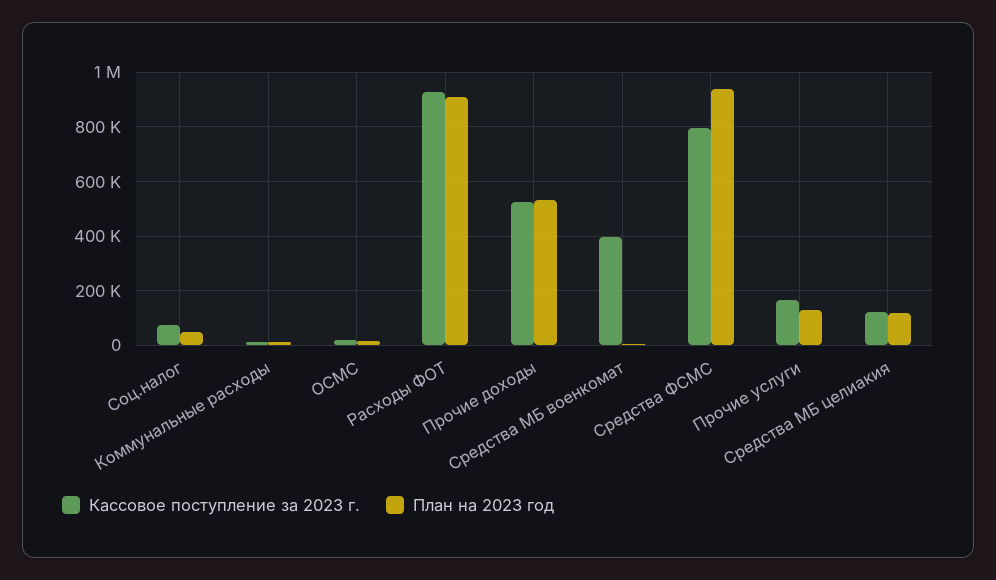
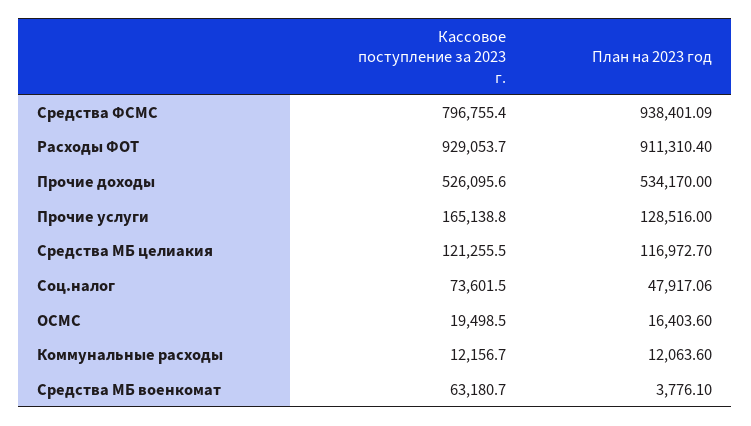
  {
    "Кассовое поступление за 2023 г.": {
      "Соц.налог": 73601.5,
      "Коммунальные расходы": 12156.7,
      "ОСМС": 19498.5,
      "Расходы ФОТ": 929053.7,
      "Прочие доходы": 526095.6,
-     "Средства МБ военкомат": 400000,
+     "Средства МБ военкомат": 63180.7,
      "Средства ФСМС": 796755.4,
      "Прочие услуги": 165138.8,
      "Средства МБ целиакия": 121255.5
    },
    "План на 2023 год": {
      "Соц.налог": 47917.06,
      "Коммунальные расходы": 12063.6,
      "ОСМС": 16403.6,
      "Расходы ФОТ": 911310.4,
      "Прочие доходы": 534170,
      "Средства МБ военкомат": 3776.1,
      "Средства ФСМС": 938401.09,
      "Прочие услуги": 128516,
      "Средства МБ целиакия": 116972.7
    }
  }

